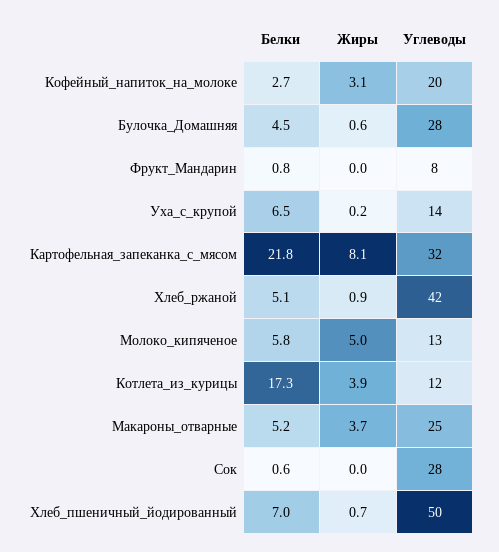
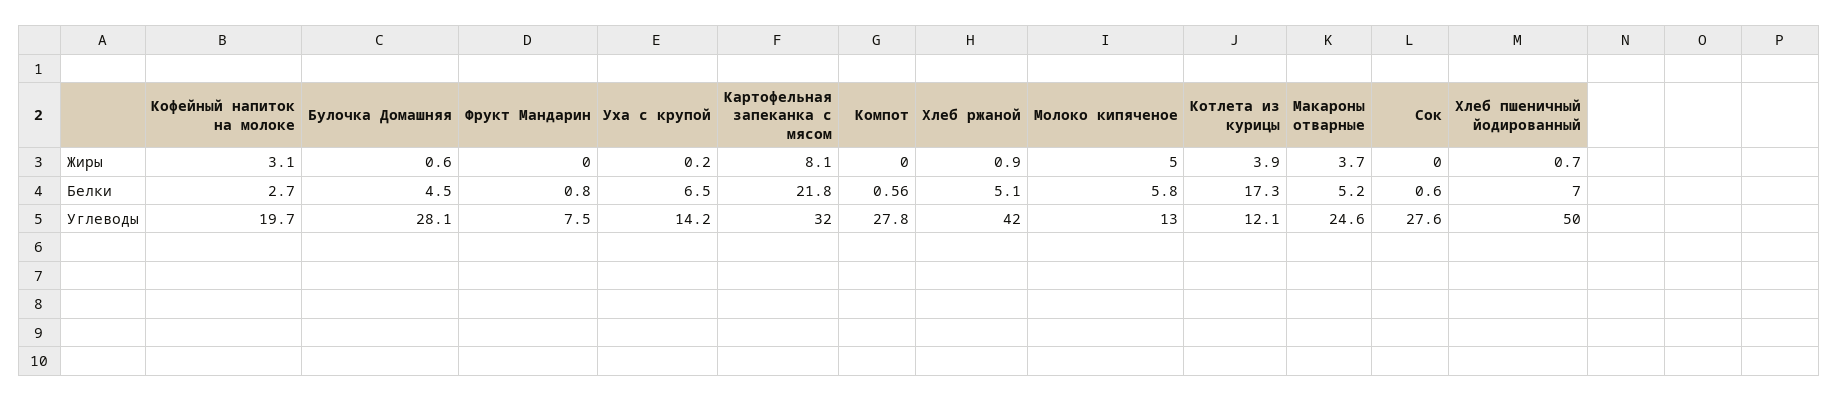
  {
    "Белки": {
      "Кофейный_напиток_на_молоке": 2.7,
      "Булочка_Домашняя": 4.5,
      "Фрукт_Мандарин": 0.8,
      "Уха_с_крупой": 6.5,
      "Картофельная_запеканка_с_мясом": 21.8,
      "Хлеб_ржаной": 5.1,
      "Молоко_кипяченое": 5.8,
      "Котлета_из_курицы": 17.3,
      "Макароны_отварные": 5.2,
      "Сок": 0.6,
-     "Хлеб_пшеничный_йодированный": 7
+     "Хлеб_пшеничный_йодированный": 7,
+     "Компот": 0.56
    },
    "Жиры": {
      "Кофейный_напиток_на_молоке": 3.1,
      "Булочка_Домашняя": 0.6,
      "Фрукт_Мандарин": 0,
      "Уха_с_крупой": 0.2,
      "Картофельная_запеканка_с_мясом": 8.1,
      "Хлеб_ржаной": 0.9,
      "Молоко_кипяченое": 5,
      "Котлета_из_курицы": 3.9,
      "Макароны_отварные": 3.7,
      "Сок": 0,
-     "Хлеб_пшеничный_йодированный": 0.7
+     "Хлеб_пшеничный_йодированный": 0.7,
+     "Компот": 0
    },
    "Углеводы": {
      "Кофейный_напиток_на_молоке": 19.7,
      "Булочка_Домашняя": 28.1,
      "Фрукт_Мандарин": 7.5,
      "Уха_с_крупой": 14.2,
      "Картофельная_запеканка_с_мясом": 32,
      "Хлеб_ржаной": 42,
      "Молоко_кипяченое": 13,
      "Котлета_из_курицы": 12.1,
      "Макароны_отварные": 24.6,
      "Сок": 27.6,
-     "Хлеб_пшеничный_йодированный": 50
+     "Хлеб_пшеничный_йодированный": 50,
+     "Компот": 27.8
    }
  }

